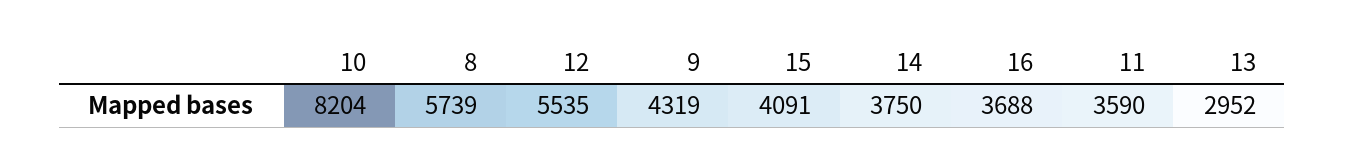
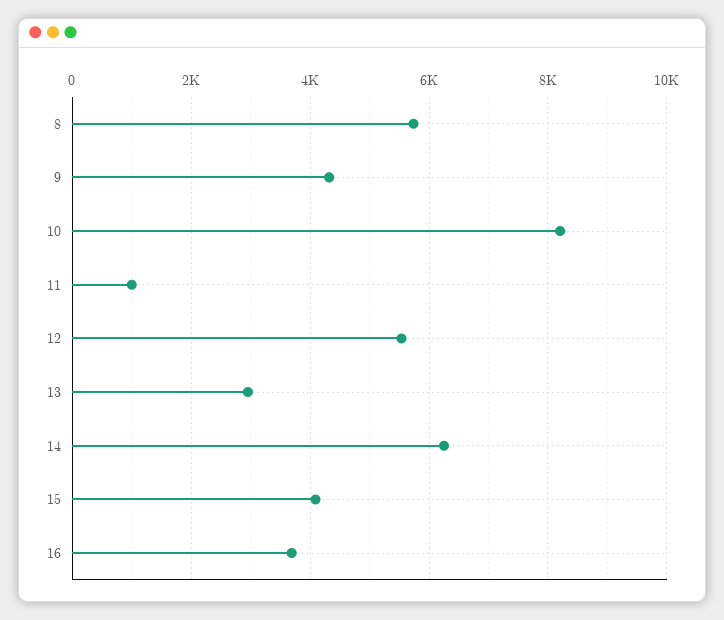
  {
    "10": 8204,
    "8": 5739,
    "12": 5535,
    "9": 4319,
    "15": 4091,
-   "14": 3750,
+   "14": 6200,
    "16": 3688,
-   "11": 3590,
+   "11": 1000,
    "13": 2952
  }

